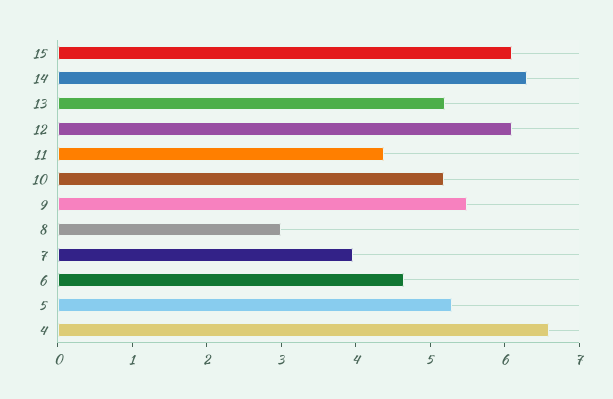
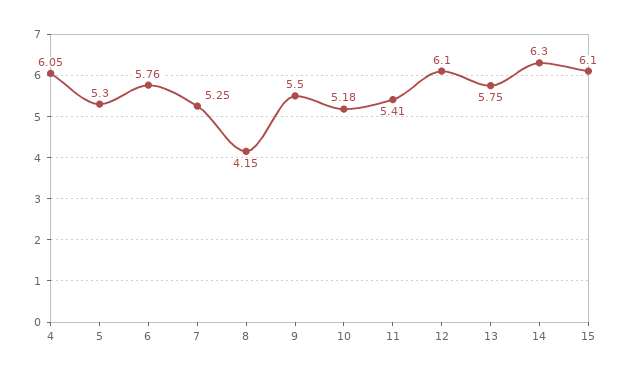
  {
    "15": 6.1,
    "14": 6.3,
-   "13": 5.2,
+   "13": 5.75,
    "12": 6.1,
-   "11": 4.4,
+   "11": 5.41,
    "10": 5.18,
    "9": 5.5,
-   "8": 3,
+   "8": 4.15,
-   "7": 4,
+   "7": 5.25,
-   "6": 4.6,
+   "6": 5.76,
    "5": 5.3,
-   "4": 6.6
+   "4": 6.05
  }

